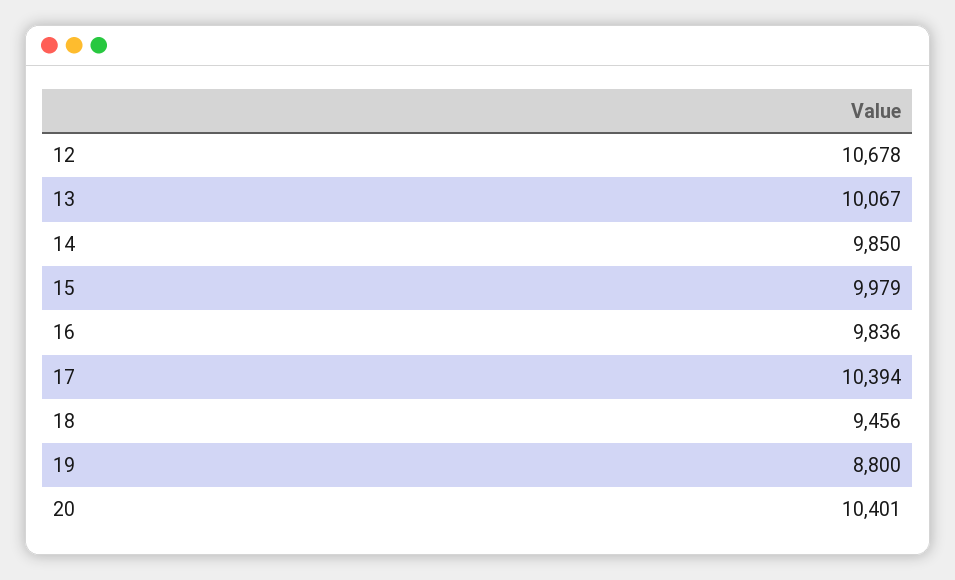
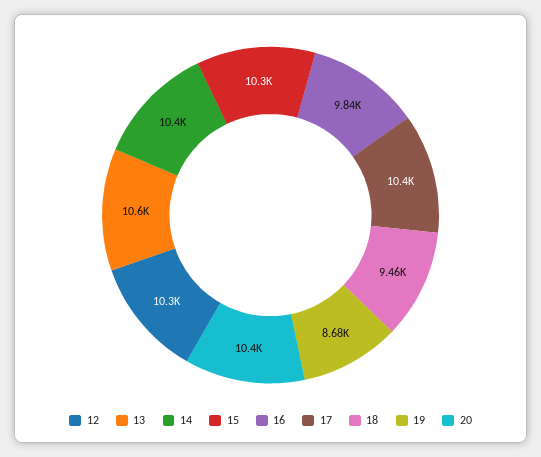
  {
-   "12": 10678,
+   "12": 10300,
-   "13": 10067,
+   "13": 10600,
-   "14": 9850,
+   "14": 10400,
-   "15": 9979,
+   "15": 10300,
    "16": 9836,
    "17": 10394,
    "18": 9456,
-   "19": 8800,
+   "19": 8680,
    "20": 10401
  }

